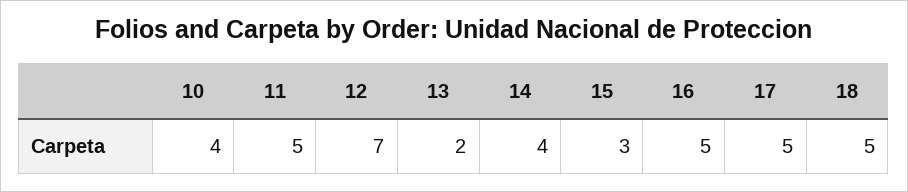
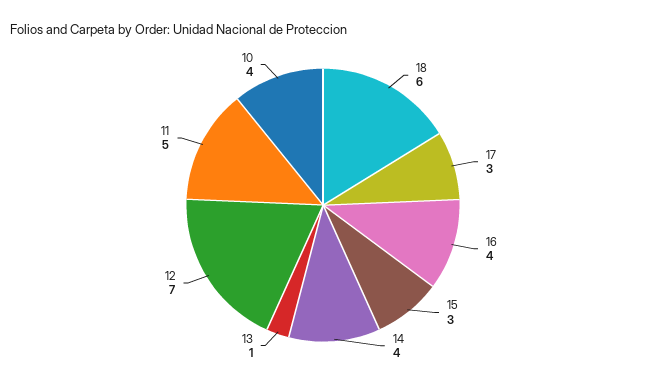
  {
    "10": 4,
    "11": 5,
    "12": 7,
-   "13": 2,
+   "13": 1,
    "14": 4,
    "15": 3,
-   "16": 5,
+   "16": 4,
-   "17": 5,
+   "17": 3,
-   "18": 5
+   "18": 6
  }

